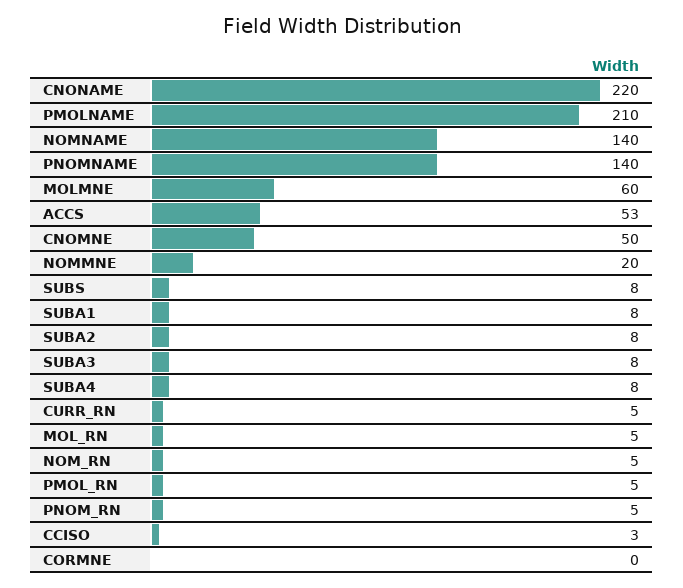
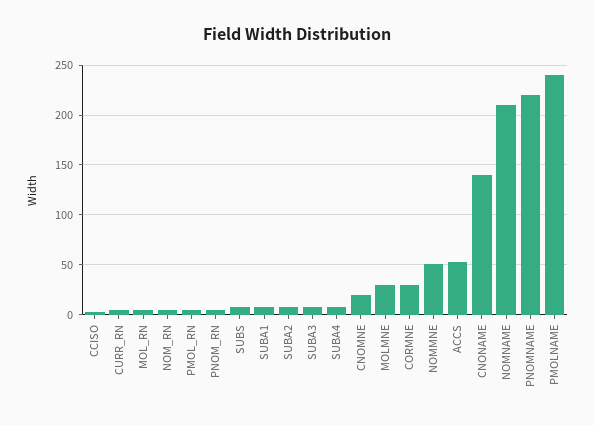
  {
-   "CNONAME": 220,
+   "CNONAME": 140,
-   "PMOLNAME": 210,
+   "PMOLNAME": 240,
-   "NOMNAME": 140,
+   "NOMNAME": 210,
-   "PNOMNAME": 140,
+   "PNOMNAME": 220,
-   "MOLMNE": 60,
+   "MOLMNE": 30,
    "ACCS": 53,
-   "CNOMNE": 50,
+   "CNOMNE": 20,
-   "NOMMNE": 20,
+   "NOMMNE": 50,
    "SUBS": 8,
    "SUBA1": 8,
    "SUBA2": 8,
    "SUBA3": 8,
    "SUBA4": 8,
    "CURR_RN": 5,
    "MOL_RN": 5,
    "NOM_RN": 5,
    "PMOL_RN": 5,
    "PNOM_RN": 5,
    "CCISO": 3,
-   "CORMNE": 0
+   "CORMNE": 30
  }

